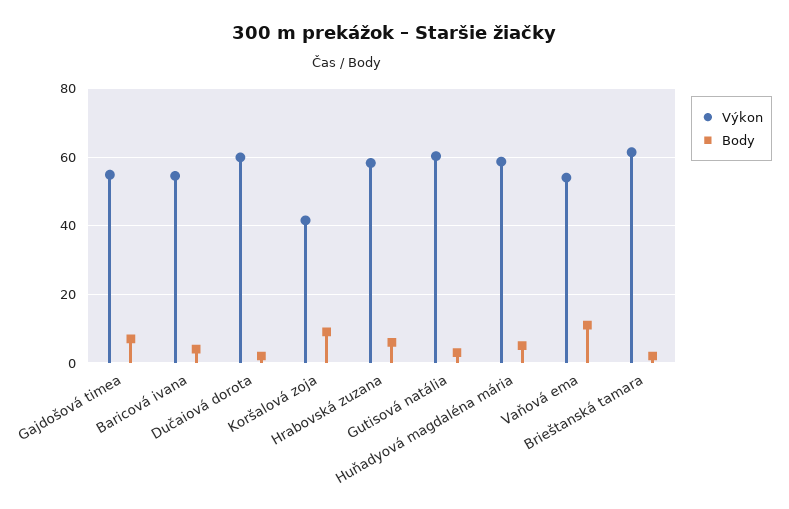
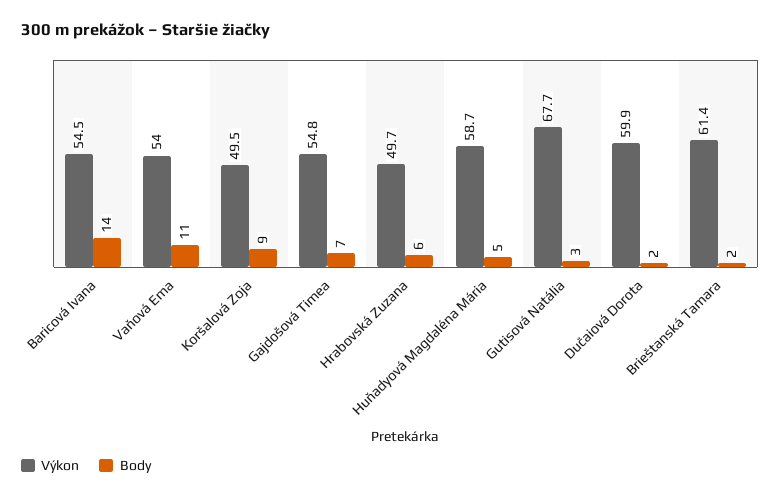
  {
    "Výkon": {
      "Gajdošová timea": 54.8,
      "Baricová ivana": 54.5,
      "Dučaiová dorota": 59.9,
-     "Koršalová zoja": 42,
+     "Koršalová zoja": 49.5,
-     "Hrabovská zuzana": 58,
+     "Hrabovská zuzana": 49.7,
-     "Gutisová natália": 60,
+     "Gutisová natália": 67.7,
      "Huňadyová magdaléna mária": 58.7,
      "Vaňová ema": 54,
      "Brieštanská tamara": 61.4
    },
    "Body": {
      "Gajdošová timea": 7,
-     "Baricová ivana": 4,
+     "Baricová ivana": 14,
      "Dučaiová dorota": 2,
      "Koršalová zoja": 9,
      "Hrabovská zuzana": 6,
      "Gutisová natália": 3,
      "Huňadyová magdaléna mária": 5,
      "Vaňová ema": 11,
      "Brieštanská tamara": 2
    }
  }

